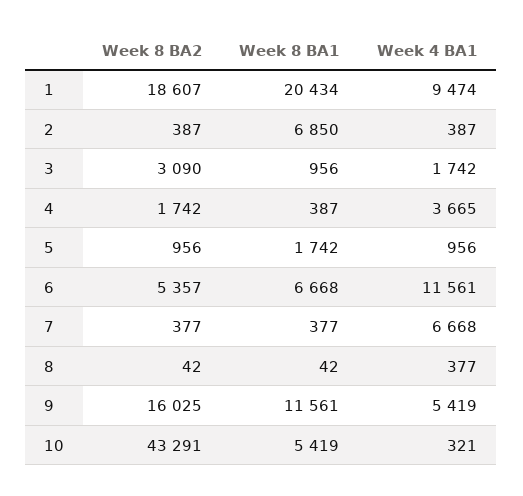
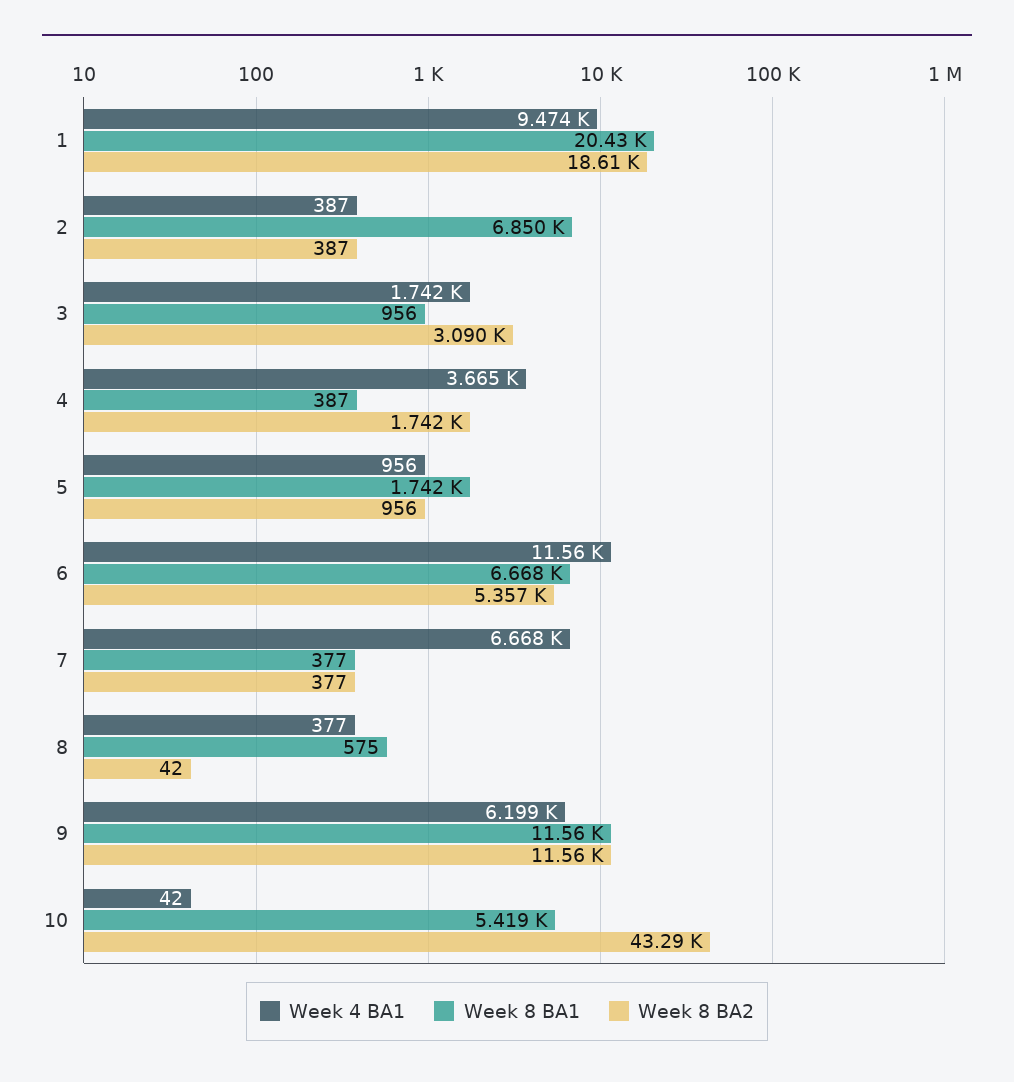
  {
    "Week 8 BA2": {
      "1": 18607,
      "2": 387,
      "3": 3090,
      "4": 1742,
      "5": 956,
      "6": 5357,
      "7": 377,
      "8": 42,
-     "9": 16025,
+     "9": 11560,
      "10": 43291
    },
    "Week 8 BA1": {
      "1": 20434,
      "2": 6850,
      "3": 956,
      "4": 387,
      "5": 1742,
      "6": 6668,
      "7": 377,
-     "8": 42,
+     "8": 575,
      "9": 11561,
      "10": 5419
    },
    "Week 4 BA1": {
      "1": 9474,
      "2": 387,
      "3": 1742,
      "4": 3665,
      "5": 956,
      "6": 11561,
      "7": 6668,
      "8": 377,
-     "9": 5419,
+     "9": 6199,
-     "10": 321
+     "10": 42
    }
  }

